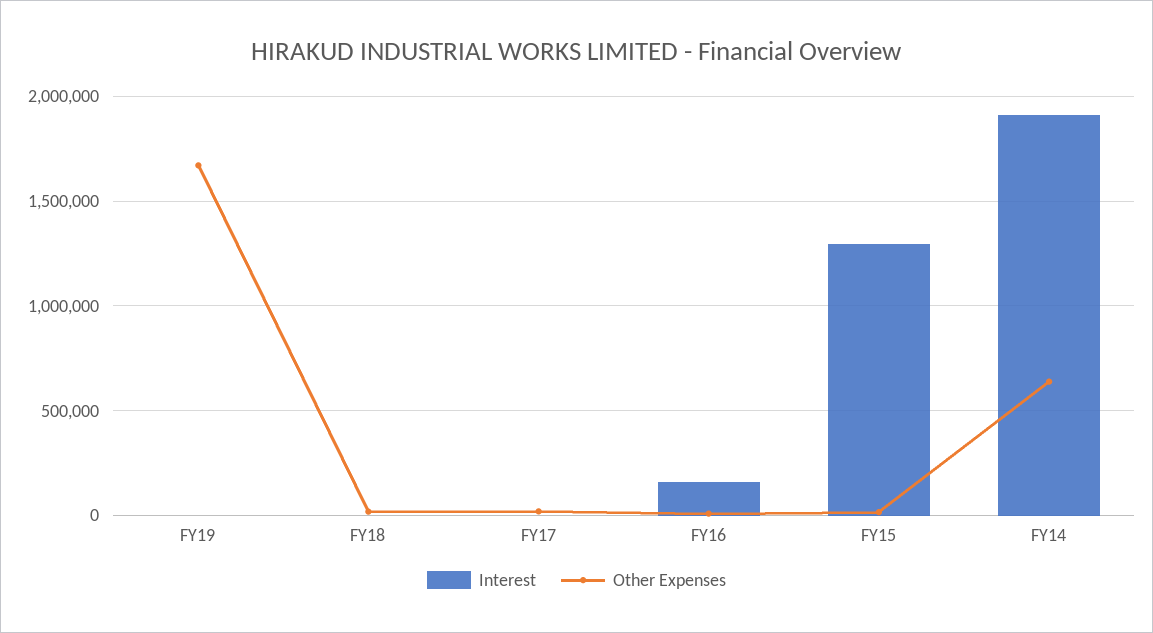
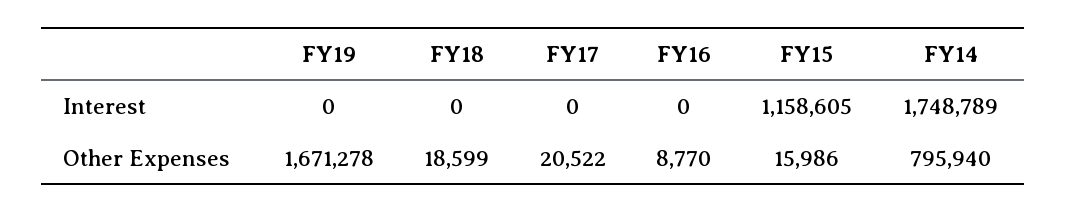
  {
    "Interest": {
      "FY19": 0,
      "FY18": 0,
      "FY17": 0,
-     "FY16": 150000,
+     "FY16": 0,
-     "FY15": 1300000,
+     "FY15": 1158605,
-     "FY14": 1900000
+     "FY14": 1748789
    },
    "Other Expenses": {
      "FY19": 1671278,
      "FY18": 18599,
      "FY17": 20522,
      "FY16": 8770,
      "FY15": 15986,
-     "FY14": 650000
+     "FY14": 795940
    }
  }

